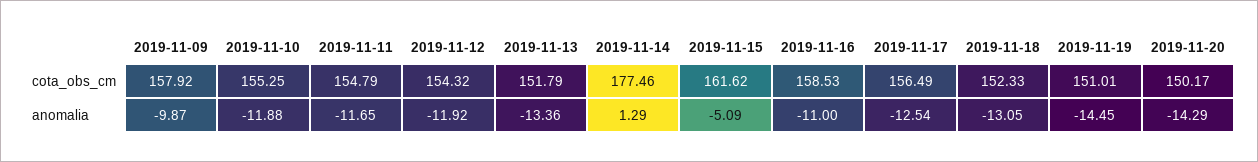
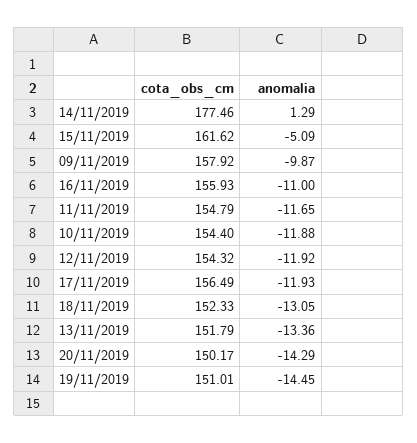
  {
    "2019-11-09": {
      "cota_obs_cm": 157.92,
      "anomalia": -9.87
    },
    "2019-11-10": {
-     "cota_obs_cm": 155.25,
+     "cota_obs_cm": 154.4,
      "anomalia": -11.88
    },
    "2019-11-11": {
      "cota_obs_cm": 154.79,
      "anomalia": -11.65
    },
    "2019-11-12": {
      "cota_obs_cm": 154.32,
      "anomalia": -11.92
    },
    "2019-11-13": {
      "cota_obs_cm": 151.79,
      "anomalia": -13.36
    },
    "2019-11-14": {
      "cota_obs_cm": 177.46,
      "anomalia": 1.29
    },
    "2019-11-15": {
      "cota_obs_cm": 161.62,
      "anomalia": -5.09
    },
    "2019-11-16": {
-     "cota_obs_cm": 158.53,
+     "cota_obs_cm": 155.93,
      "anomalia": -11
    },
    "2019-11-17": {
      "cota_obs_cm": 156.49,
-     "anomalia": -12.54
+     "anomalia": -11.93
    },
    "2019-11-18": {
      "cota_obs_cm": 152.33,
      "anomalia": -13.05
    },
    "2019-11-19": {
      "cota_obs_cm": 151.01,
      "anomalia": -14.45
    },
    "2019-11-20": {
      "cota_obs_cm": 150.17,
      "anomalia": -14.29
    }
  }

